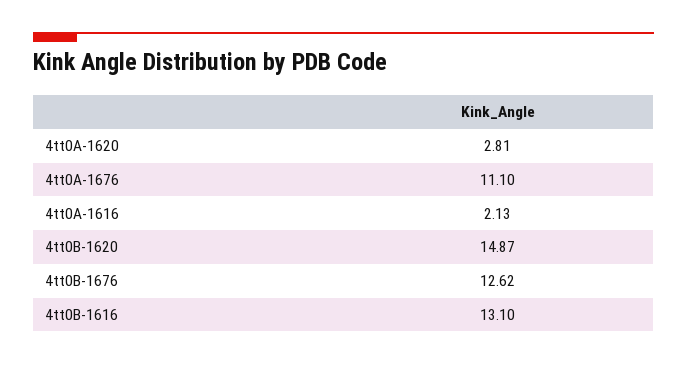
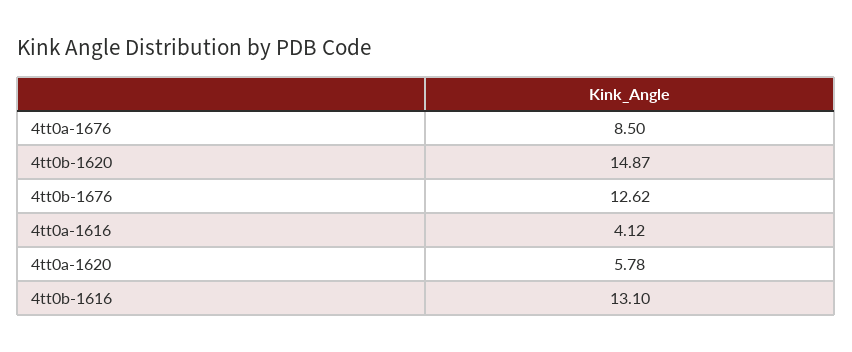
  {
-   "4tt0A-1620": 2.81,
+   "4tt0A-1620": 5.78,
-   "4tt0A-1676": 11.1,
+   "4tt0A-1676": 8.5,
-   "4tt0A-1616": 2.13,
+   "4tt0A-1616": 4.12,
    "4tt0B-1620": 14.87,
    "4tt0B-1676": 12.62,
    "4tt0B-1616": 13.1
  }

